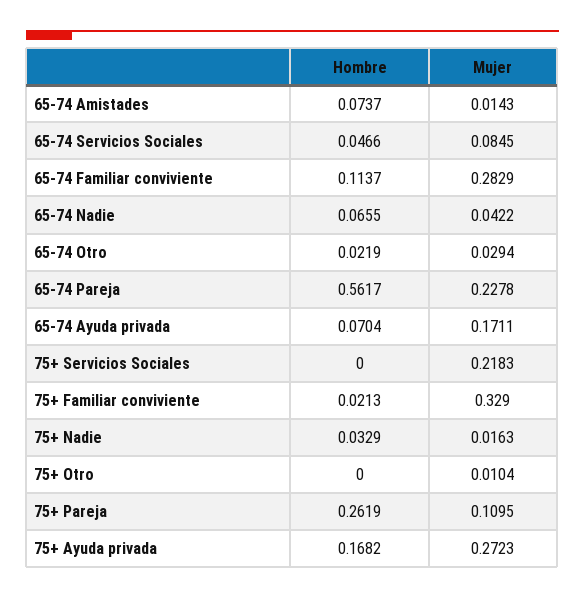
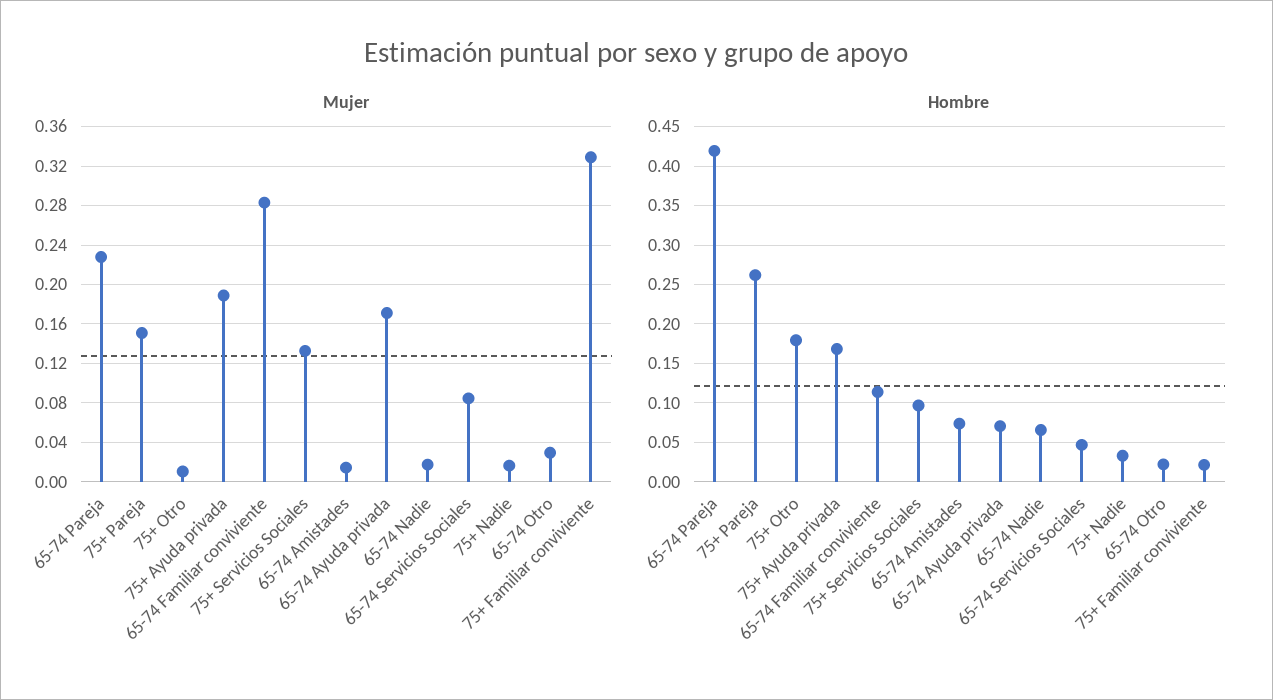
  {
    "Hombre": {
      "65-74 Amistades": 0.0737,
      "65-74 Servicios Sociales": 0.0466,
      "65-74 Familiar conviviente": 0.1137,
      "65-74 Nadie": 0.0655,
      "65-74 Otro": 0.0219,
-     "65-74 Pareja": 0.5617,
+     "65-74 Pareja": 0.42,
      "65-74 Ayuda privada": 0.0704,
-     "75+ Servicios Sociales": 0,
+     "75+ Servicios Sociales": 0.1,
      "75+ Familiar conviviente": 0.0213,
      "75+ Nadie": 0.0329,
-     "75+ Otro": 0,
+     "75+ Otro": 0.18,
      "75+ Pareja": 0.2619,
      "75+ Ayuda privada": 0.1682
    },
    "Mujer": {
      "65-74 Amistades": 0.0143,
      "65-74 Servicios Sociales": 0.0845,
      "65-74 Familiar conviviente": 0.2829,
-     "65-74 Nadie": 0.0422,
+     "65-74 Nadie": 0.02,
      "65-74 Otro": 0.0294,
      "65-74 Pareja": 0.2278,
      "65-74 Ayuda privada": 0.1711,
-     "75+ Servicios Sociales": 0.2183,
+     "75+ Servicios Sociales": 0.13,
      "75+ Familiar conviviente": 0.329,
      "75+ Nadie": 0.0163,
      "75+ Otro": 0.0104,
-     "75+ Pareja": 0.1095,
+     "75+ Pareja": 0.15,
-     "75+ Ayuda privada": 0.2723
+     "75+ Ayuda privada": 0.19
    }
  }

